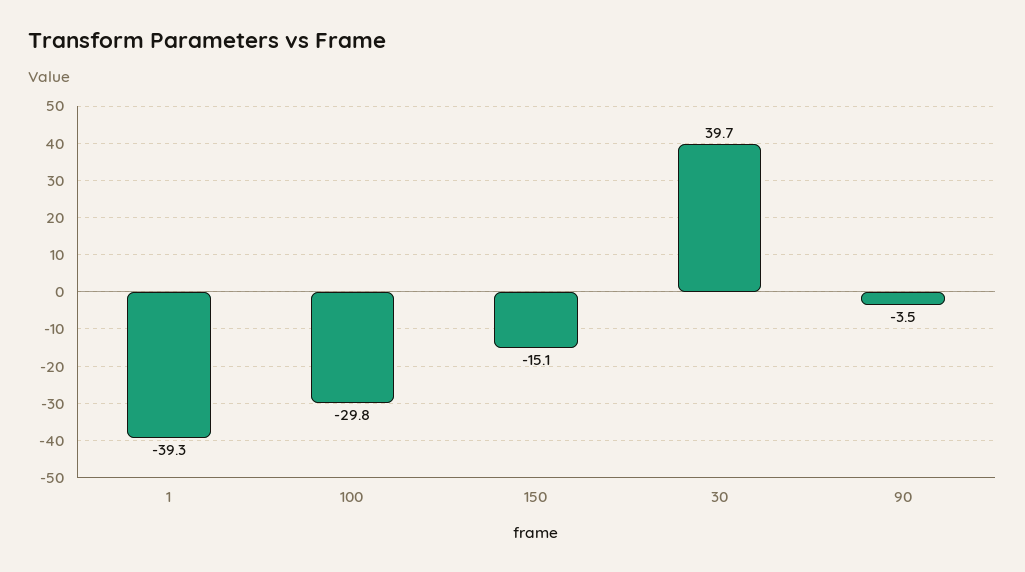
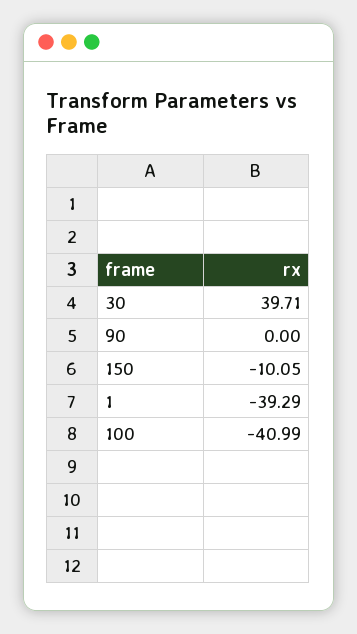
  {
    "1": -39.29,
-   "100": -29.8,
+   "100": -40.99,
-   "150": -15.1,
+   "150": -10.05,
    "30": 39.71,
-   "90": -3.5
+   "90": 0
  }

